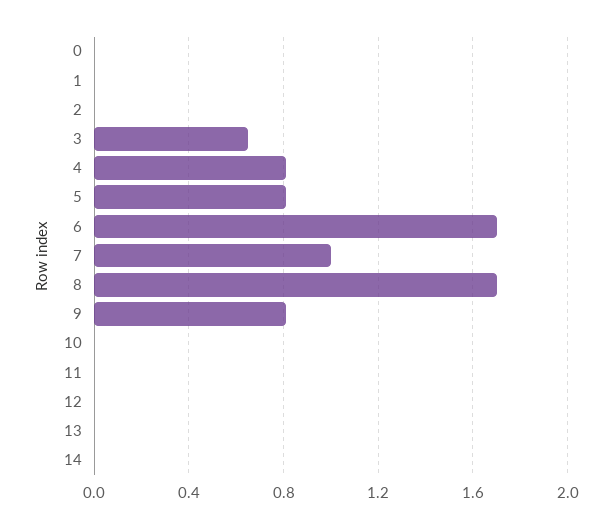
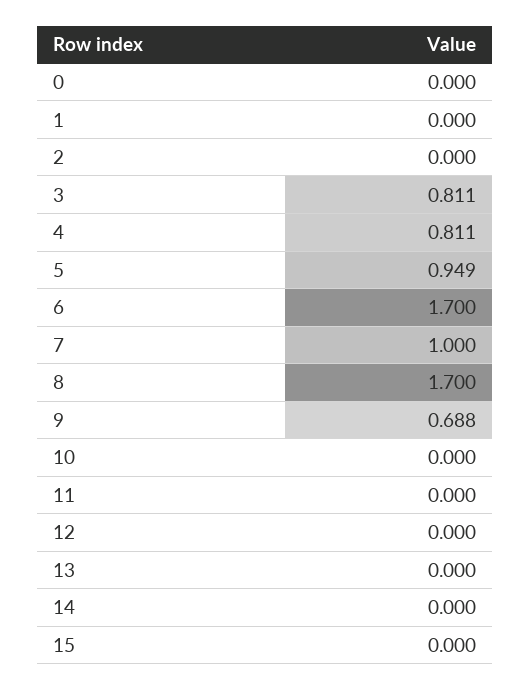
  {
    "0": 0,
    "1": 0,
    "2": 0,
-   "3": 0.65,
+   "3": 0.811,
    "4": 0.811,
-   "5": 0.8,
+   "5": 0.949,
    "6": 1.7,
    "7": 1,
    "8": 1.7,
-   "9": 0.8,
+   "9": 0.688,
    "10": 0,
    "11": 0,
    "12": 0,
    "13": 0,
-   "14": 0
+   "14": 0,
+   "15": 0
  }

